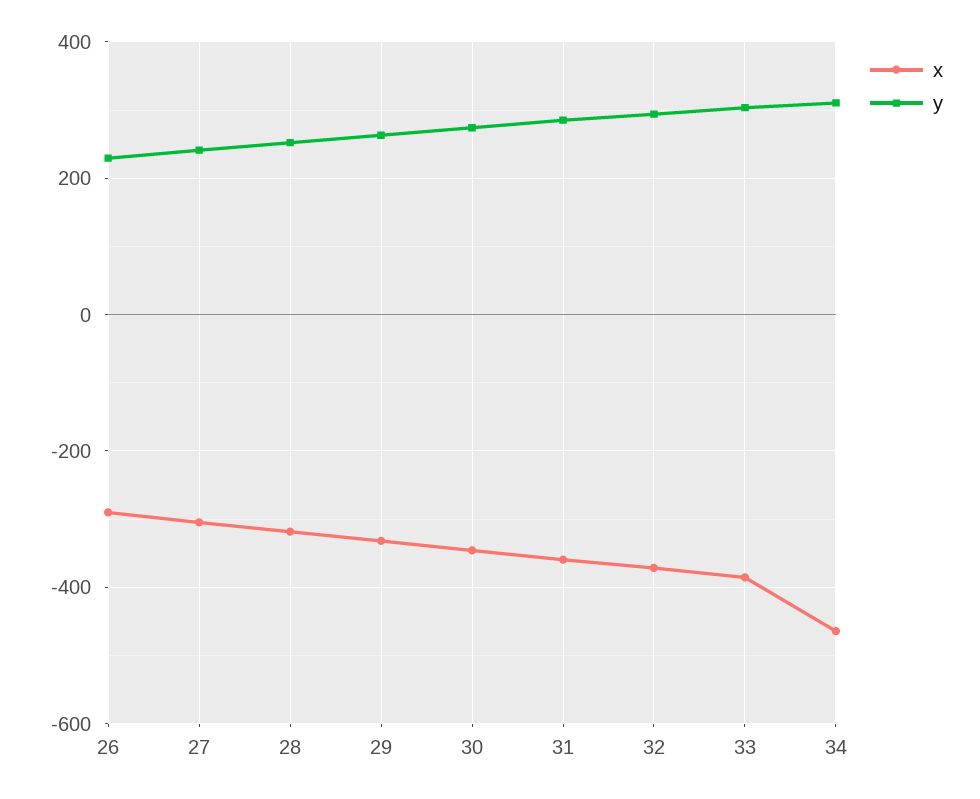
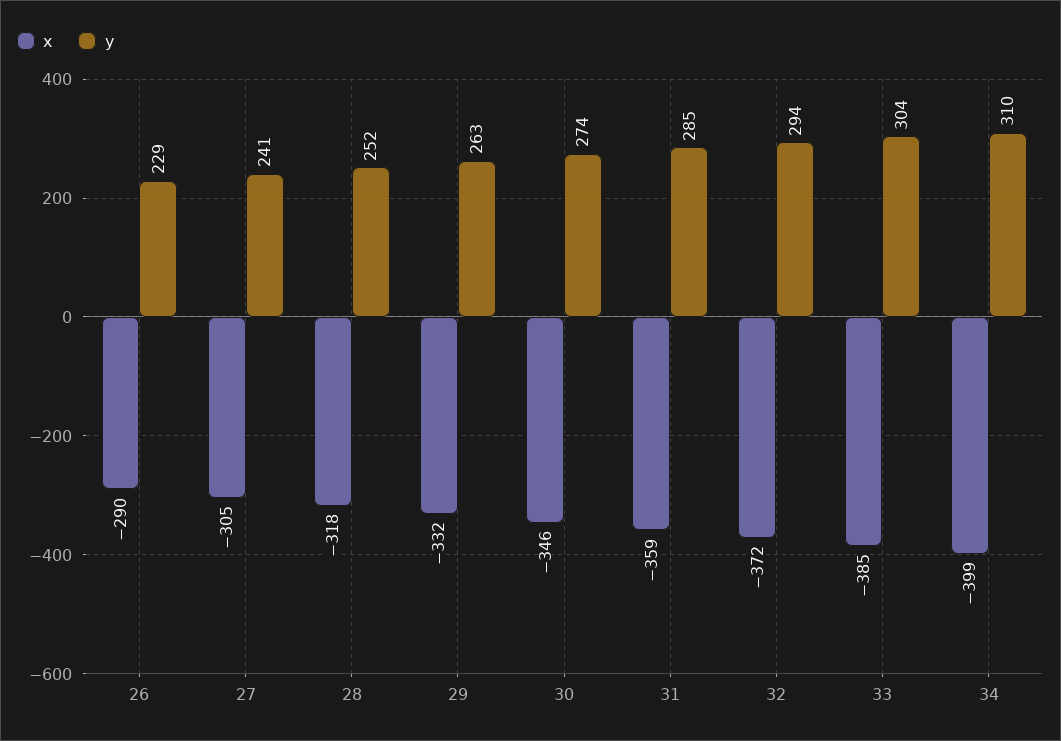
  {
    "x": {
      "26": -290,
      "27": -305,
      "28": -318,
      "29": -332,
      "30": -346,
      "31": -359,
      "32": -372,
      "33": -385,
-     "34": -460
+     "34": -399
    },
    "y": {
      "26": 229,
      "27": 241,
      "28": 252,
      "29": 263,
      "30": 274,
      "31": 285,
      "32": 294,
      "33": 304,
      "34": 310
    }
  }

